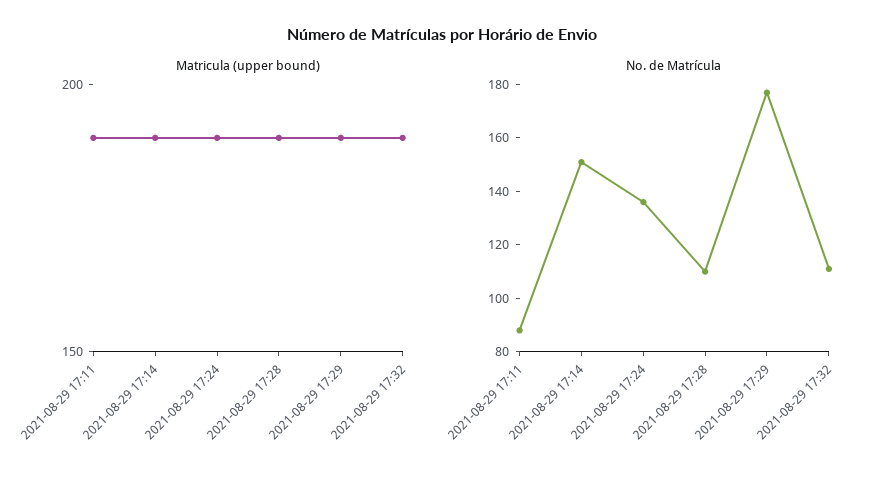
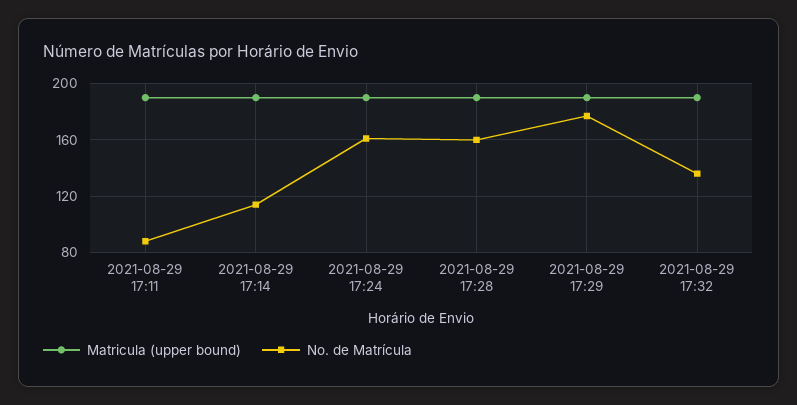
  {
    "Matricula (upper bound)": {
      "2021-08-29 17:11": 190,
      "2021-08-29 17:14": 190,
      "2021-08-29 17:24": 190,
      "2021-08-29 17:28": 190,
      "2021-08-29 17:29": 190,
      "2021-08-29 17:32": 190
    },
    "No. de Matrícula": {
      "2021-08-29 17:11": 90,
-     "2021-08-29 17:14": 150,
+     "2021-08-29 17:14": 115,
-     "2021-08-29 17:24": 135,
+     "2021-08-29 17:24": 160,
-     "2021-08-29 17:28": 110,
+     "2021-08-29 17:28": 160,
      "2021-08-29 17:29": 175,
-     "2021-08-29 17:32": 110
+     "2021-08-29 17:32": 135
    }
  }

